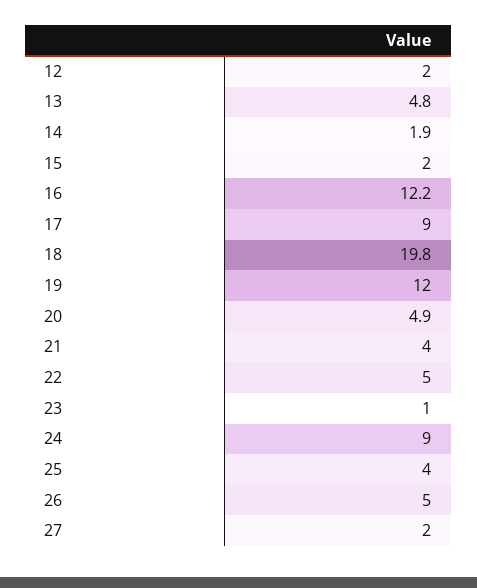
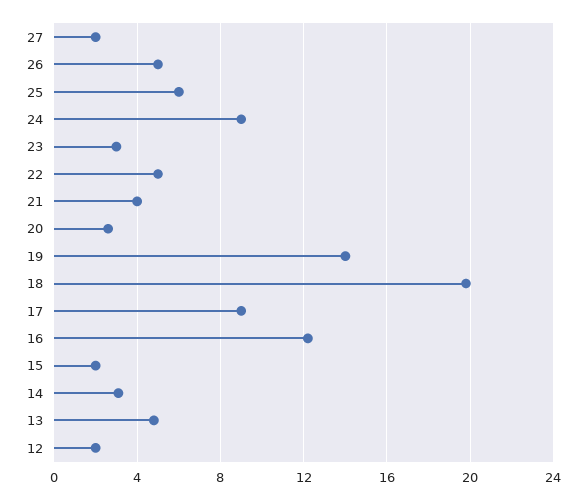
  {
    "12": 2,
    "13": 4.8,
-   "14": 1.9,
+   "14": 3,
    "15": 2,
    "16": 12.2,
    "17": 9,
    "18": 19.8,
-   "19": 12,
+   "19": 14,
-   "20": 4.9,
+   "20": 2.5,
    "21": 4,
    "22": 5,
-   "23": 1,
+   "23": 3,
    "24": 9,
-   "25": 4,
+   "25": 6,
    "26": 5,
    "27": 2
  }

